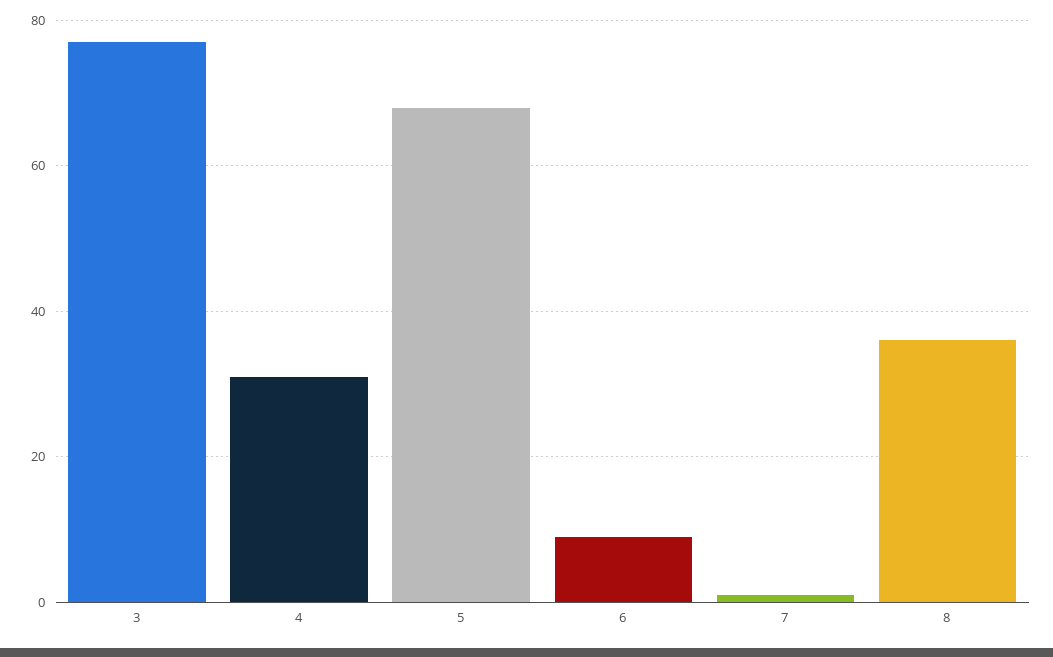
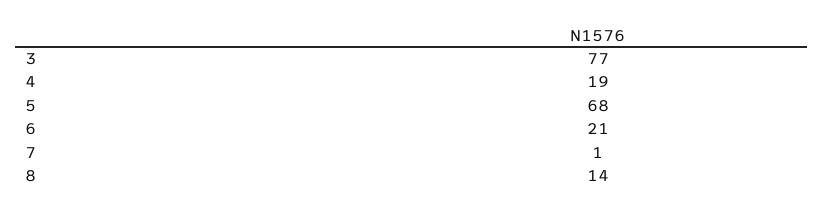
  {
    "3": 77,
-   "4": 30,
+   "4": 19,
    "5": 68,
-   "6": 10,
+   "6": 21,
    "7": 1,
-   "8": 35
+   "8": 14
  }

